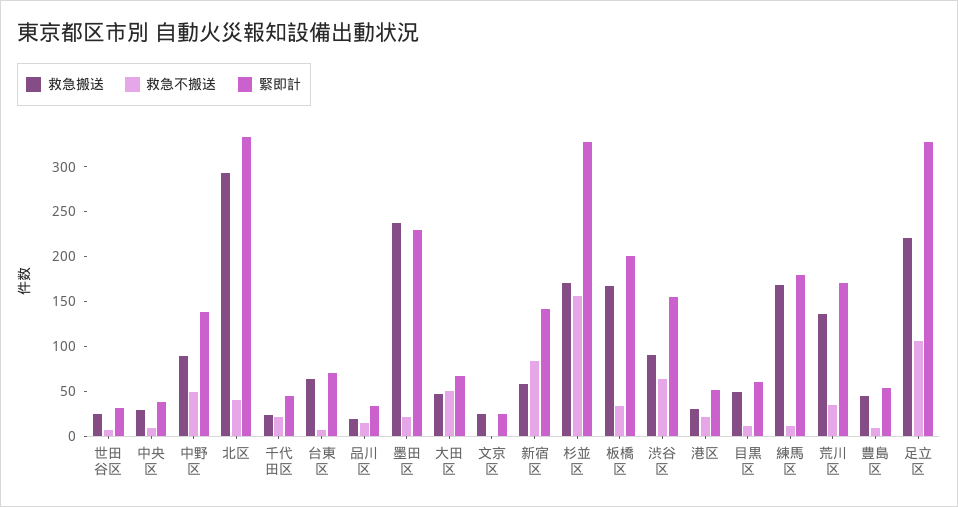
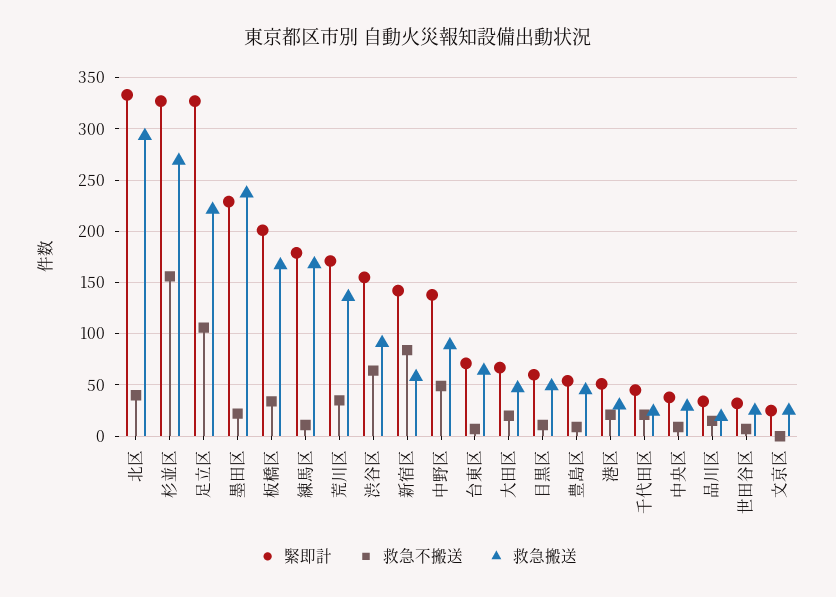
  {
    "救急搬送": {
      "世田谷区": 30,
      "中央区": 30,
      "中野区": 90,
      "北区": 290,
      "千代田区": 20,
      "台東区": 60,
      "品川区": 20,
      "墨田区": 240,
      "大田区": 50,
      "文京区": 30,
      "新宿区": 60,
-     "杉並区": 170,
+     "杉並区": 270,
      "板橋区": 170,
      "渋谷区": 90,
      "港区": 30,
      "目黒区": 50,
      "練馬区": 170,
      "荒川区": 140,
      "豊島区": 50,
      "足立区": 220
    },
    "救急不搬送": {
      "世田谷区": 10,
      "中央区": 10,
      "中野区": 50,
      "北区": 40,
      "千代田区": 20,
      "台東区": 10,
      "品川区": 20,
      "墨田区": 20,
-     "大田区": 50,
+     "大田区": 20,
      "文京区": 0,
      "新宿区": 80,
      "杉並区": 160,
      "板橋区": 30,
      "渋谷区": 60,
      "港区": 20,
      "目黒区": 10,
      "練馬区": 10,
      "荒川区": 40,
      "豊島区": 10,
      "足立区": 110
    },
    "緊即計": {
      "世田谷区": 30,
      "中央区": 40,
      "中野区": 140,
      "北区": 330,
      "千代田区": 50,
      "台東区": 70,
      "品川区": 30,
      "墨田区": 230,
      "大田区": 70,
      "文京区": 30,
      "新宿区": 140,
      "杉並区": 330,
      "板橋区": 200,
      "渋谷区": 160,
      "港区": 50,
      "目黒区": 60,
      "練馬区": 180,
      "荒川区": 170,
      "豊島区": 50,
      "足立区": 330
    }
  }

